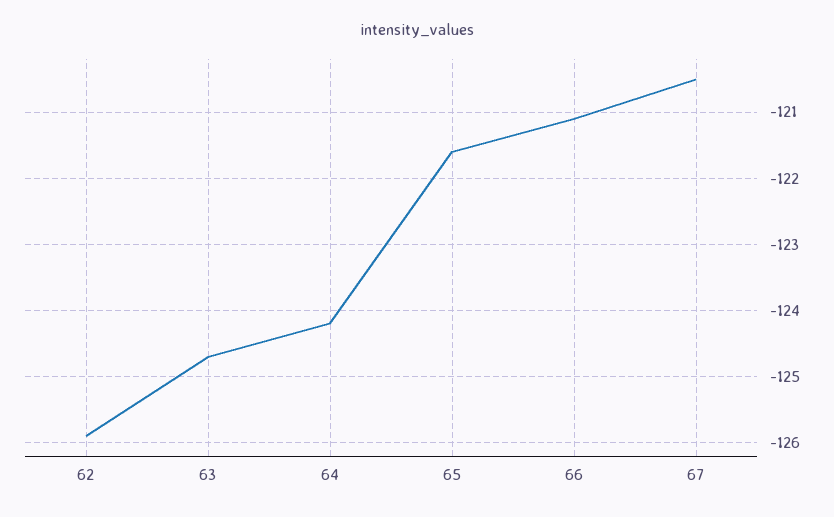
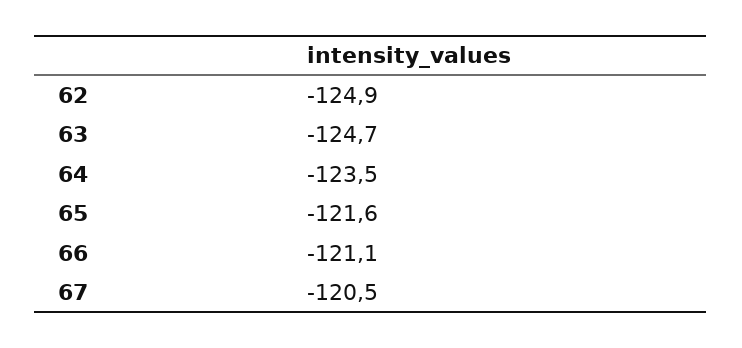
  {
-   "62": -125.9,
+   "62": -124.9,
    "63": -124.7,
-   "64": -124.2,
+   "64": -123.5,
    "65": -121.6,
    "66": -121.1,
    "67": -120.5
  }

